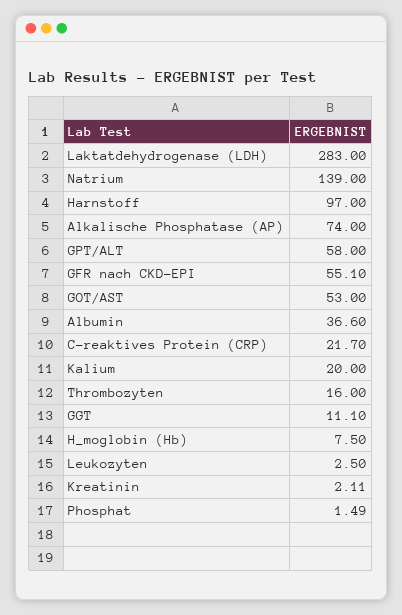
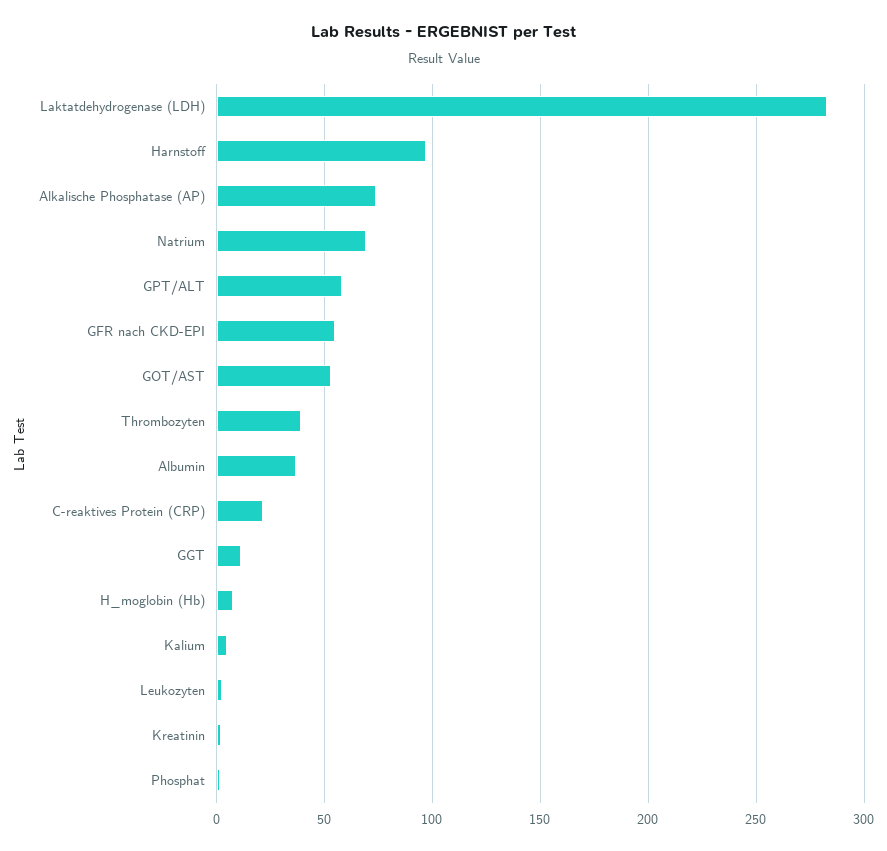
  {
    "Laktatdehydrogenase (LDH)": 283,
-   "Natrium": 139,
+   "Natrium": 70,
    "Harnstoff": 97,
    "Alkalische Phosphatase (AP)": 74,
    "GPT/ALT": 58,
    "GFR nach CKD-EPI": 55.1,
    "GOT/AST": 53,
    "Albumin": 36.6,
    "C-reaktives Protein (CRP)": 21.7,
-   "Kalium": 20,
+   "Kalium": 5,
-   "Thrombozyten": 16,
+   "Thrombozyten": 40,
    "GGT": 11.1,
    "H_moglobin (Hb)": 7.5,
    "Leukozyten": 2.5,
    "Kreatinin": 2.11,
    "Phosphat": 1.49
  }

